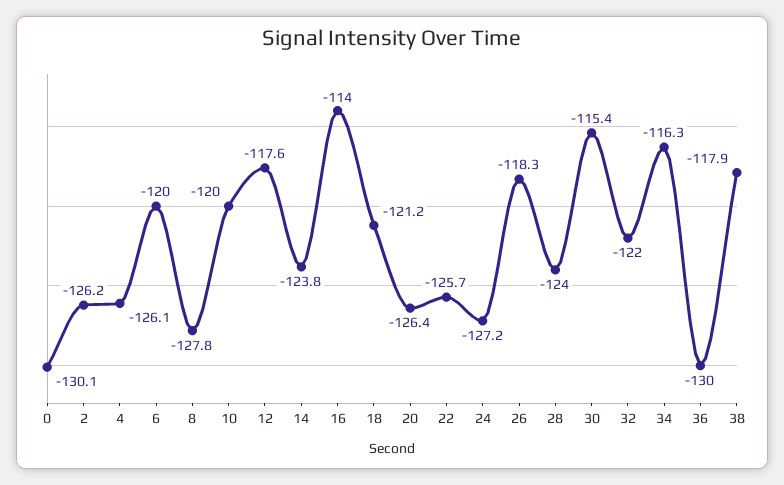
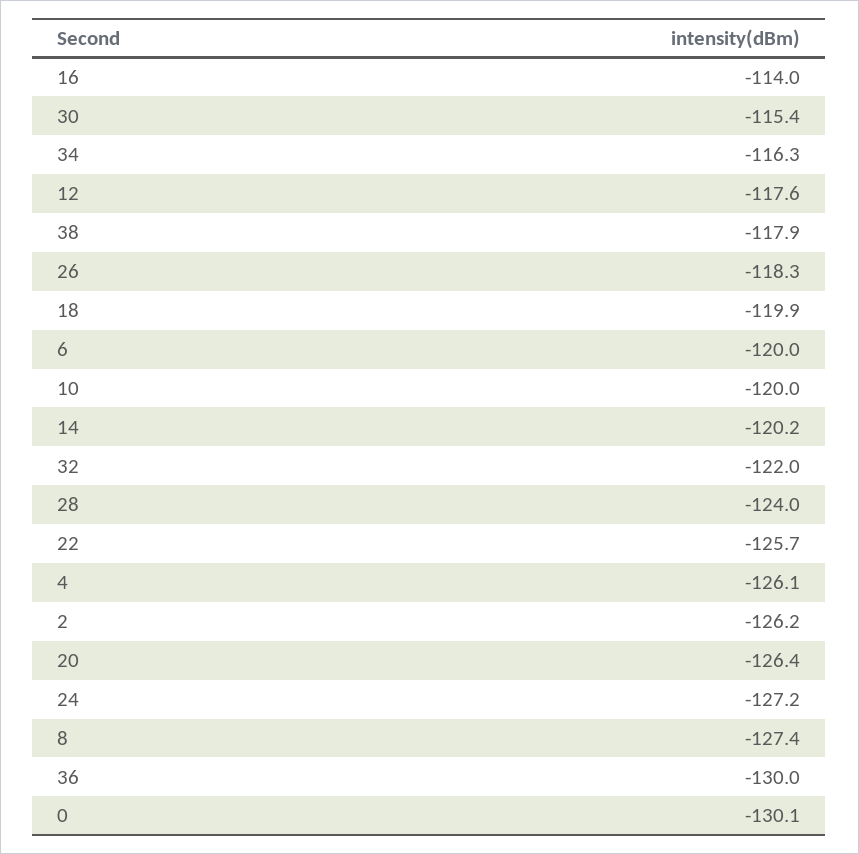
  {
    "0": -130.1,
    "2": -126.2,
    "4": -126.1,
    "6": -120,
-   "8": -127.8,
+   "8": -127.4,
    "10": -120,
    "12": -117.6,
-   "14": -123.8,
+   "14": -120.2,
    "16": -114,
-   "18": -121.2,
+   "18": -119.9,
    "20": -126.4,
    "22": -125.7,
    "24": -127.2,
    "26": -118.3,
    "28": -124,
    "30": -115.4,
    "32": -122,
    "34": -116.3,
    "36": -130,
    "38": -117.9
  }

